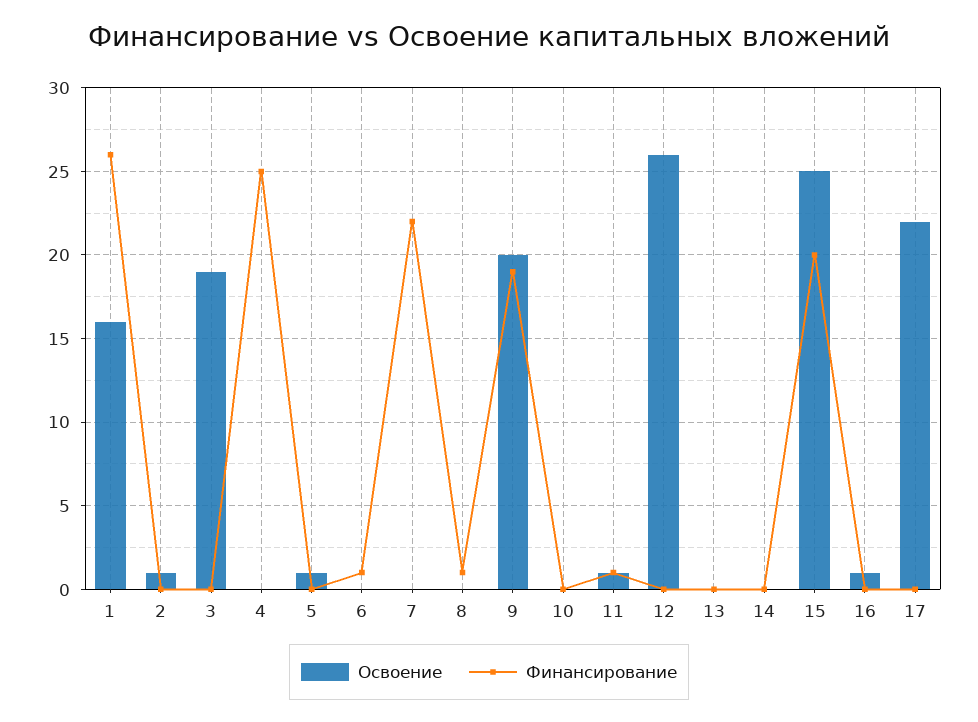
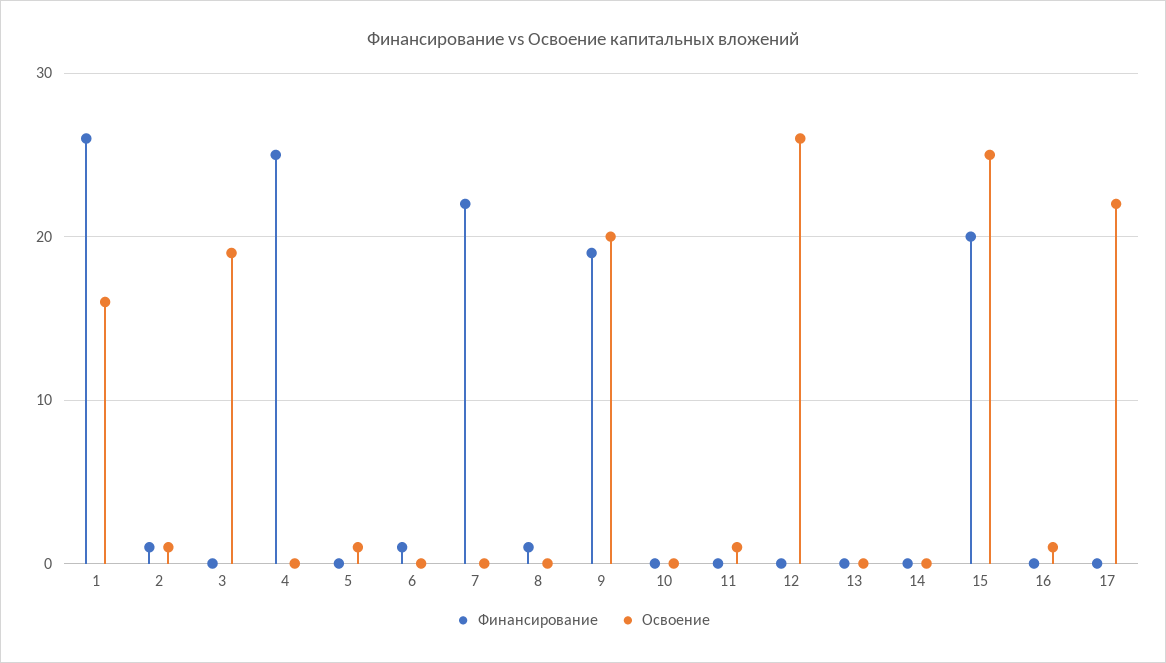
  {
    "Освоение": {
      "1": 16,
      "2": 1,
      "3": 19,
      "4": 0,
      "5": 1,
      "6": 0,
      "7": 0,
      "8": 0,
      "9": 20,
      "10": 0,
      "11": 1,
      "12": 26,
      "13": 0,
      "14": 0,
      "15": 25,
      "16": 1,
      "17": 22
    },
    "Финансирование": {
      "1": 26,
-     "2": 0,
+     "2": 1,
      "3": 0,
      "4": 25,
      "5": 0,
      "6": 1,
      "7": 22,
      "8": 1,
      "9": 19,
      "10": 0,
-     "11": 1,
+     "11": 0,
      "12": 0,
      "13": 0,
      "14": 0,
      "15": 20,
      "16": 0,
      "17": 0
    }
  }

